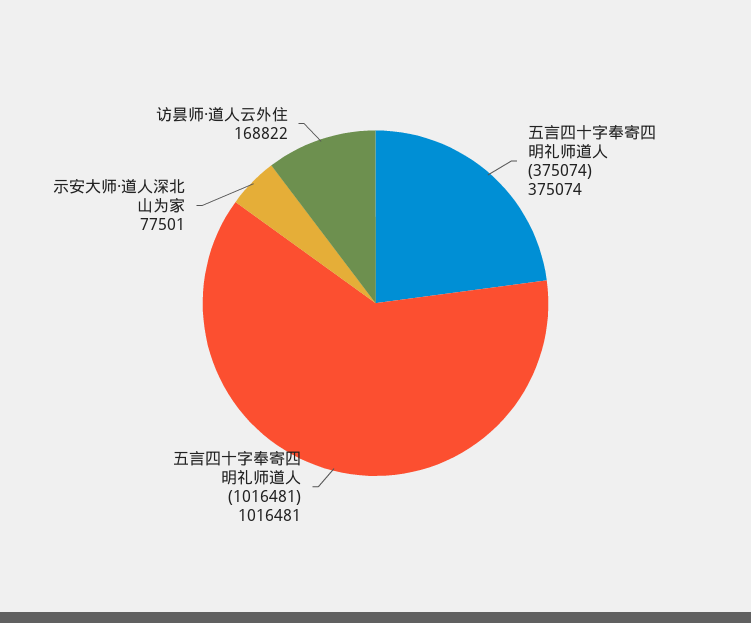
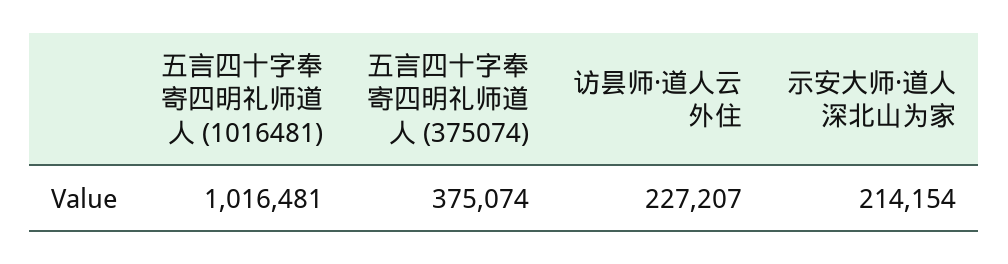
  {
    "五言四十字奉寄四明礼师道人 (375074)": 375074,
    "五言四十字奉寄四明礼师道人 (1016481)": 1016481,
-   "示安大师·道人深北山为家": 77501,
+   "示安大师·道人深北山为家": 214154,
-   "访昙师·道人云外住": 168822
+   "访昙师·道人云外住": 227207
  }

